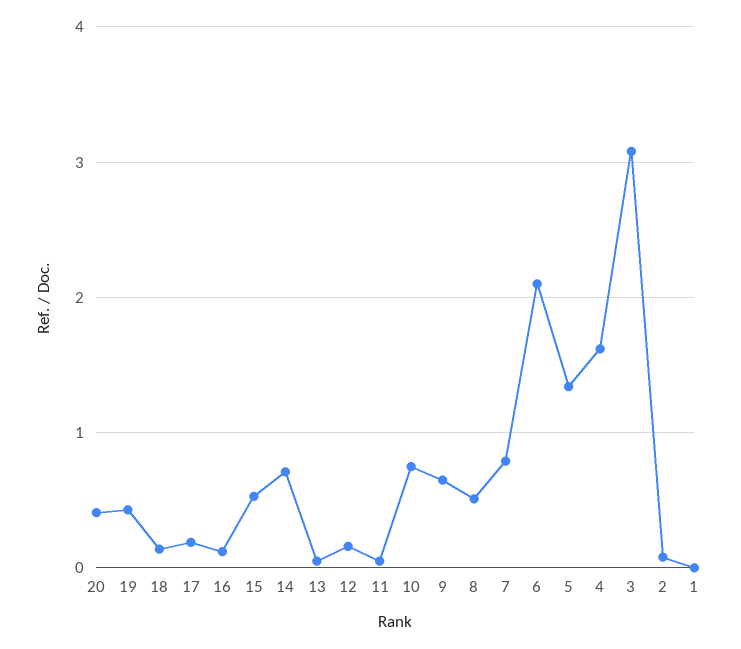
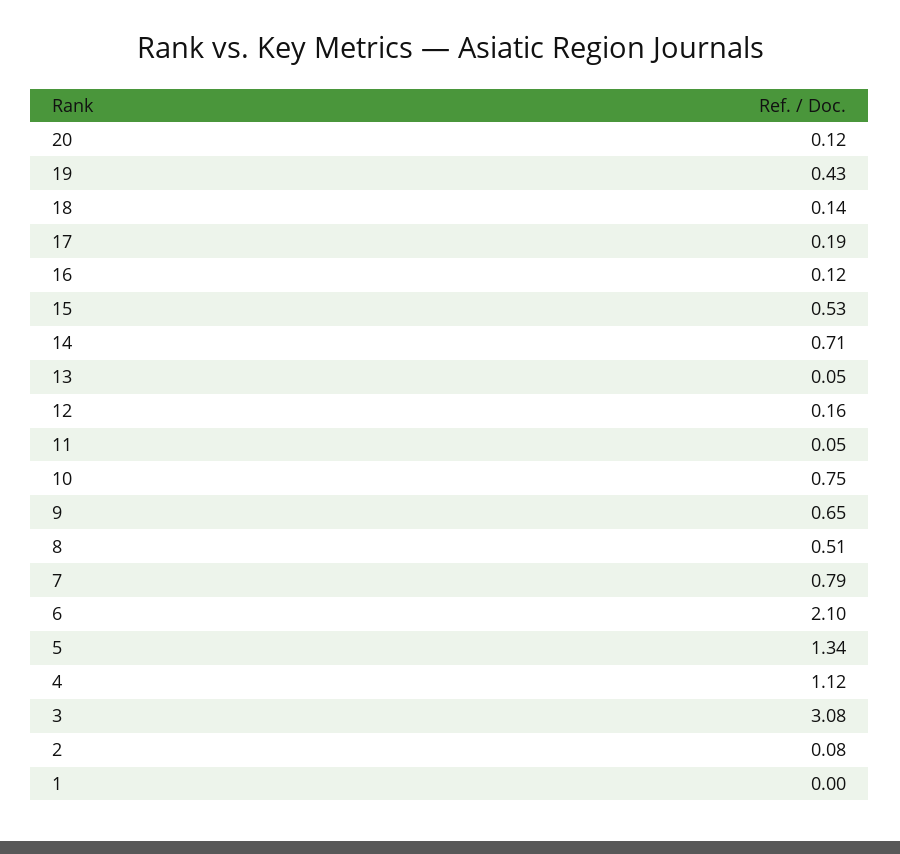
  {
-   "20": 0.4,
+   "20": 0.12,
    "19": 0.43,
    "18": 0.14,
    "17": 0.19,
    "16": 0.12,
    "15": 0.53,
    "14": 0.71,
    "13": 0.05,
    "12": 0.16,
    "11": 0.05,
    "10": 0.75,
    "9": 0.65,
    "8": 0.51,
    "7": 0.79,
    "6": 2.1,
    "5": 1.34,
-   "4": 1.6,
+   "4": 1.12,
    "3": 3.08,
    "2": 0.08,
    "1": 0
  }

